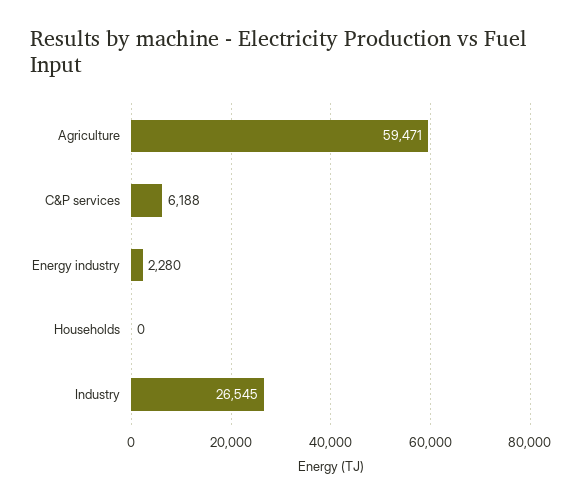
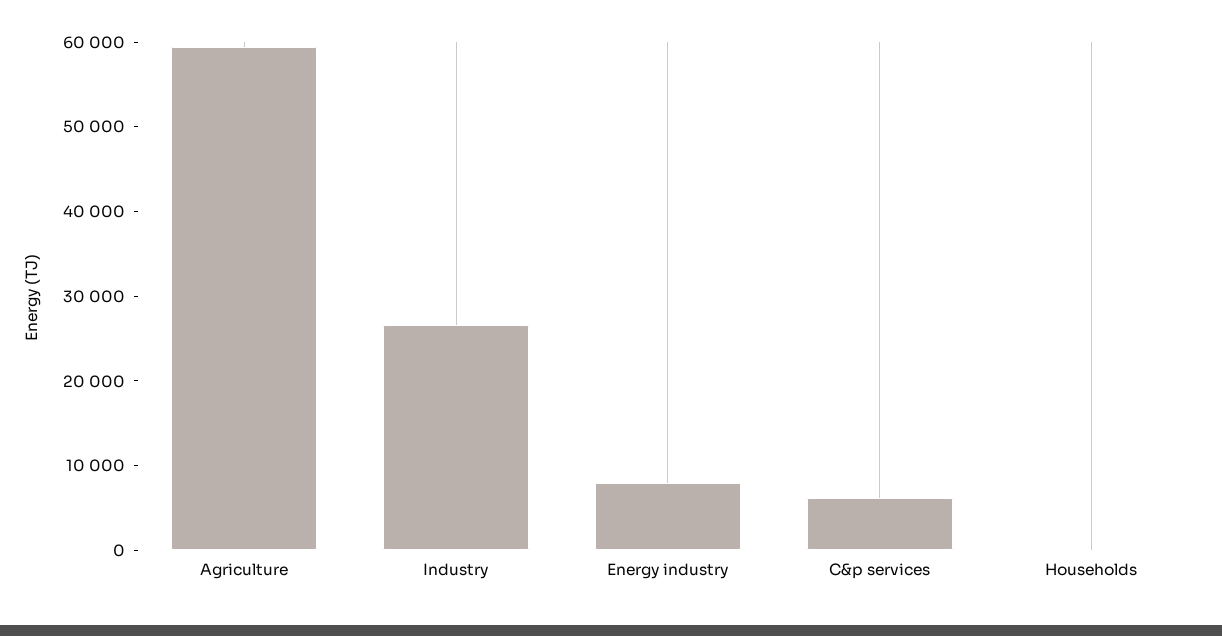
  {
    "Agriculture": 59471,
    "C&P services": 6188,
-   "Energy industry": 2280,
+   "Energy industry": 8000,
    "Households": 0,
    "Industry": 26545
  }

